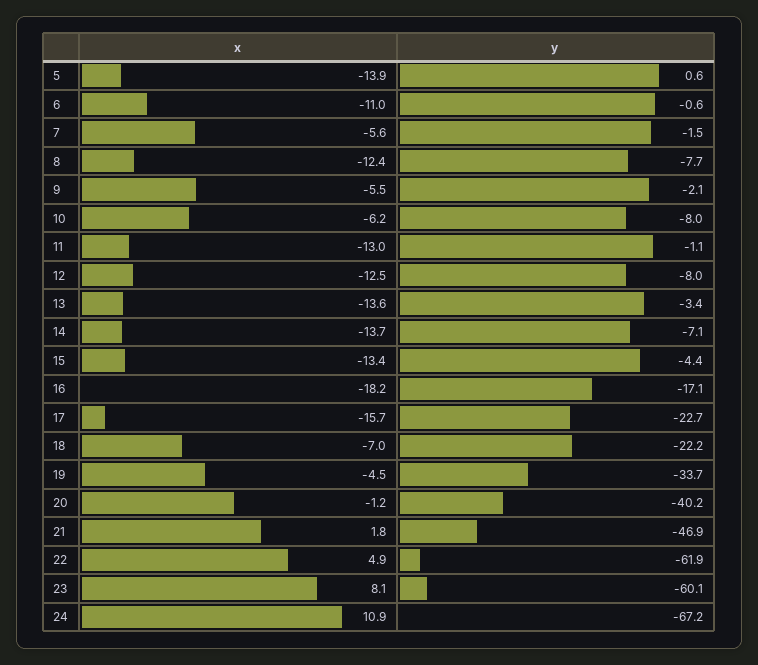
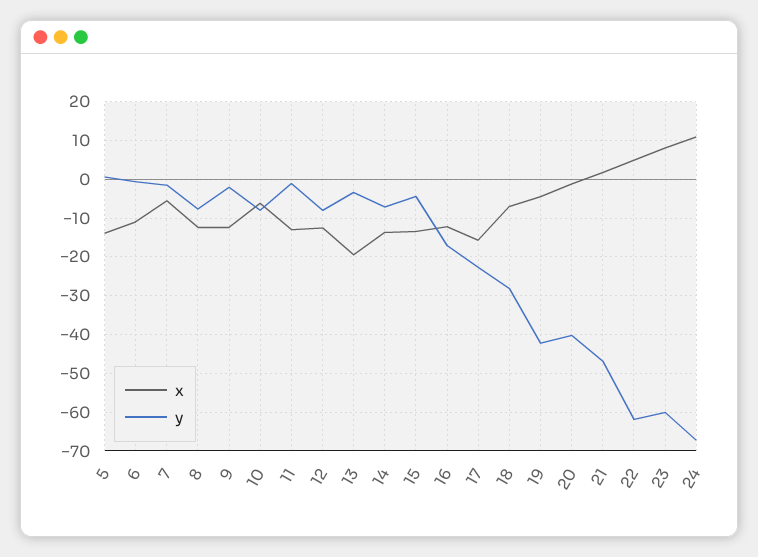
  {
    "x": {
      "5": -13.9,
      "6": -11,
      "7": -5.6,
      "8": -12.4,
-     "9": -5.5,
+     "9": -12,
      "10": -6.2,
      "11": -13,
      "12": -12.5,
-     "13": -13.6,
+     "13": -20,
      "14": -13.7,
      "15": -13.4,
-     "16": -18.2,
+     "16": -12,
      "17": -15.7,
      "18": -7,
      "19": -4.5,
      "20": -1.2,
      "21": 1.8,
      "22": 4.9,
      "23": 8.1,
      "24": 10.9
    },
    "y": {
      "5": 0.6,
      "6": -0.6,
      "7": -1.5,
      "8": -7.7,
      "9": -2.1,
      "10": -8,
      "11": -1.1,
      "12": -8,
      "13": -3.4,
      "14": -7.1,
      "15": -4.4,
      "16": -17.1,
      "17": -22.7,
-     "18": -22.2,
+     "18": -28,
-     "19": -33.7,
+     "19": -42,
      "20": -40.2,
      "21": -46.9,
      "22": -61.9,
      "23": -60.1,
      "24": -67.2
    }
  }

